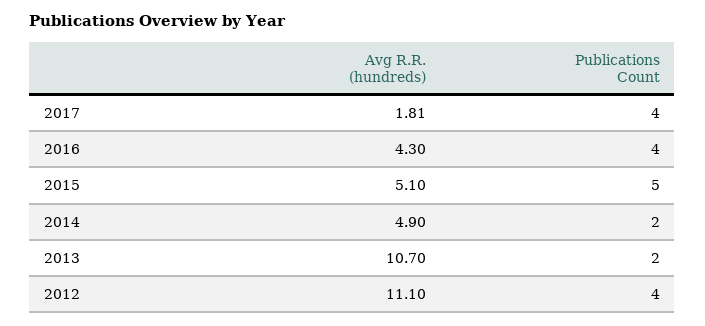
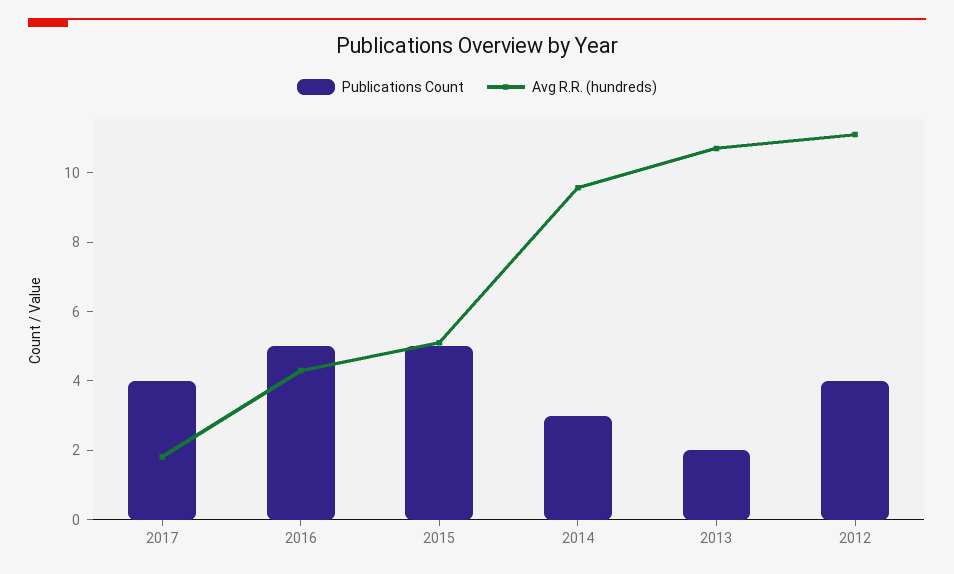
  {
    "Avg R.R. (hundreds)": {
      "2017": 1.81,
      "2016": 4.3,
      "2015": 5.1,
-     "2014": 4.9,
+     "2014": 9.5,
      "2013": 10.7,
      "2012": 11.1
    },
    "Publications Count": {
      "2017": 4,
-     "2016": 4,
+     "2016": 5,
      "2015": 5,
-     "2014": 2,
+     "2014": 3,
      "2013": 2,
      "2012": 4
    }
  }

